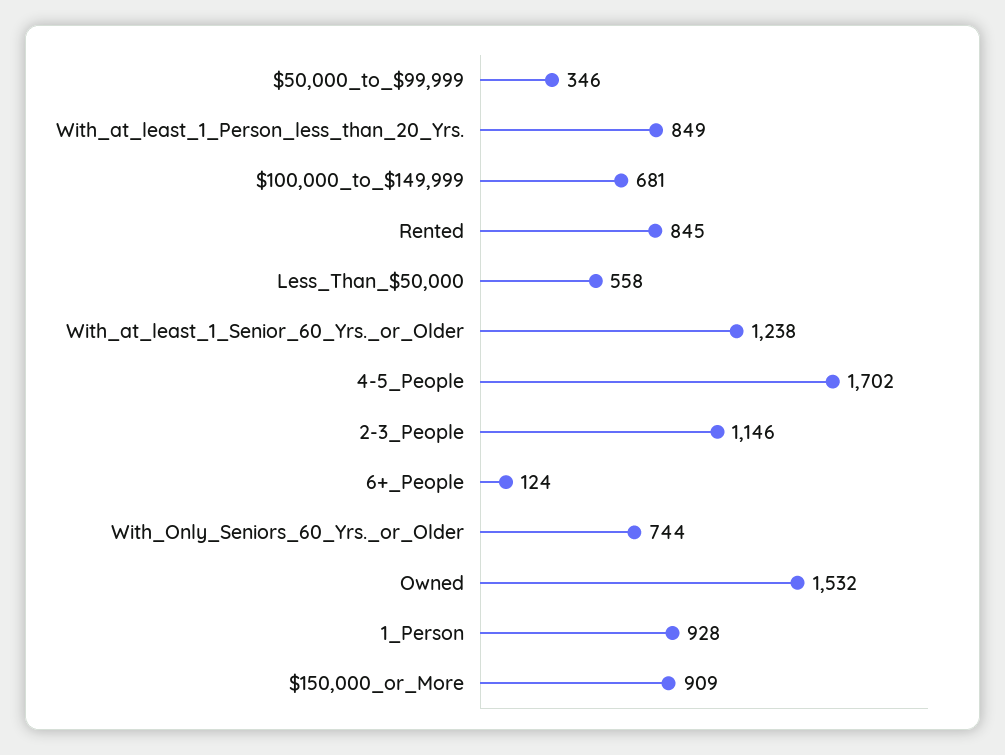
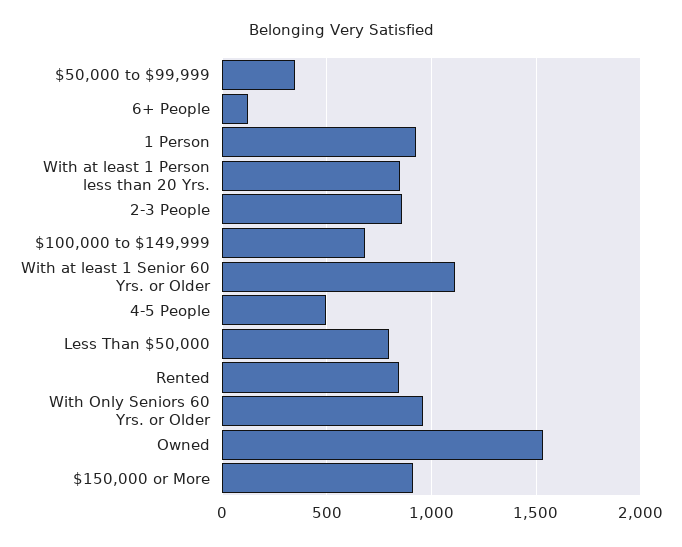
  {
    "$50,000_to_$99,999": 346,
    "With_at_least_1_Person_less_than_20_Yrs.": 849,
    "$100,000_to_$149,999": 681,
    "Rented": 845,
-   "Less_Than_$50,000": 558,
+   "Less_Than_$50,000": 800,
-   "With_at_least_1_Senior_60_Yrs._or_Older": 1238,
+   "With_at_least_1_Senior_60_Yrs._or_Older": 1100,
-   "4-5_People": 1702,
+   "4-5_People": 500,
-   "2-3_People": 1146,
+   "2-3_People": 850,
    "6+_People": 124,
-   "With_Only_Seniors_60_Yrs._or_Older": 744,
+   "With_Only_Seniors_60_Yrs._or_Older": 950,
    "Owned": 1532,
    "1_Person": 928,
    "$150,000_or_More": 909
  }

